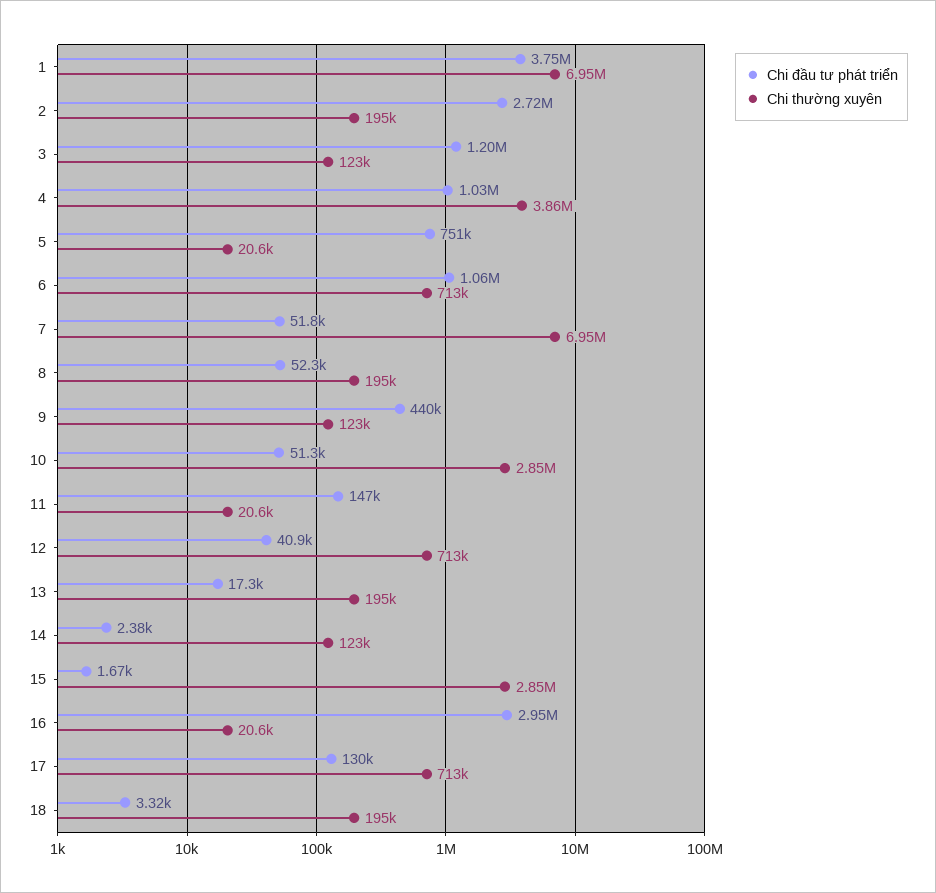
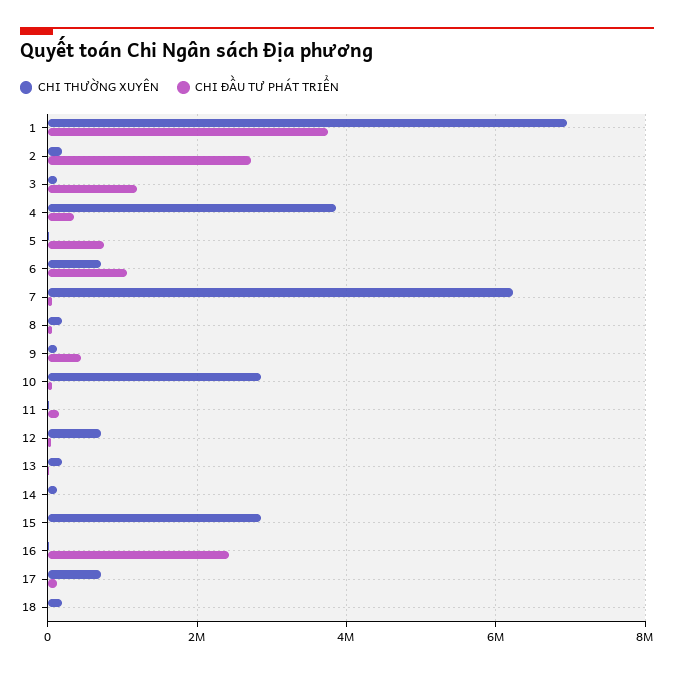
  {
    "Chi đầu tư phát triển": {
      "1": 3750000,
      "2": 2720000,
      "3": 1200000,
-     "4": 1030000,
+     "4": 400000,
      "5": 751000,
      "6": 1060000,
      "7": 51800,
      "8": 52300,
      "9": 440000,
      "10": 51300,
      "11": 147000,
      "12": 40900,
      "13": 17300,
      "14": 2380,
      "15": 1670,
-     "16": 2950000,
+     "16": 2400000,
      "17": 130000,
      "18": 3320
    },
    "Chi thường xuyên": {
      "1": 6950000,
      "2": 195000,
      "3": 123000,
      "4": 3860000,
      "5": 20600,
      "6": 713000,
-     "7": 6950000,
+     "7": 6200000,
      "8": 195000,
      "9": 123000,
      "10": 2850000,
      "11": 20600,
      "12": 713000,
      "13": 195000,
      "14": 123000,
      "15": 2850000,
      "16": 20600,
      "17": 713000,
      "18": 195000
    }
  }

